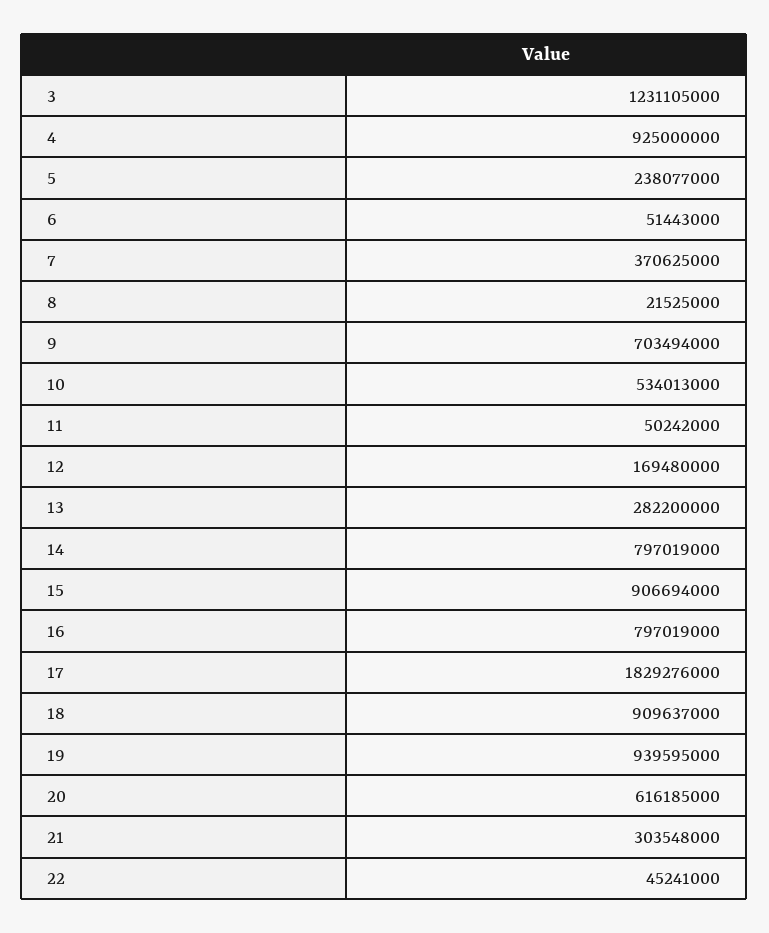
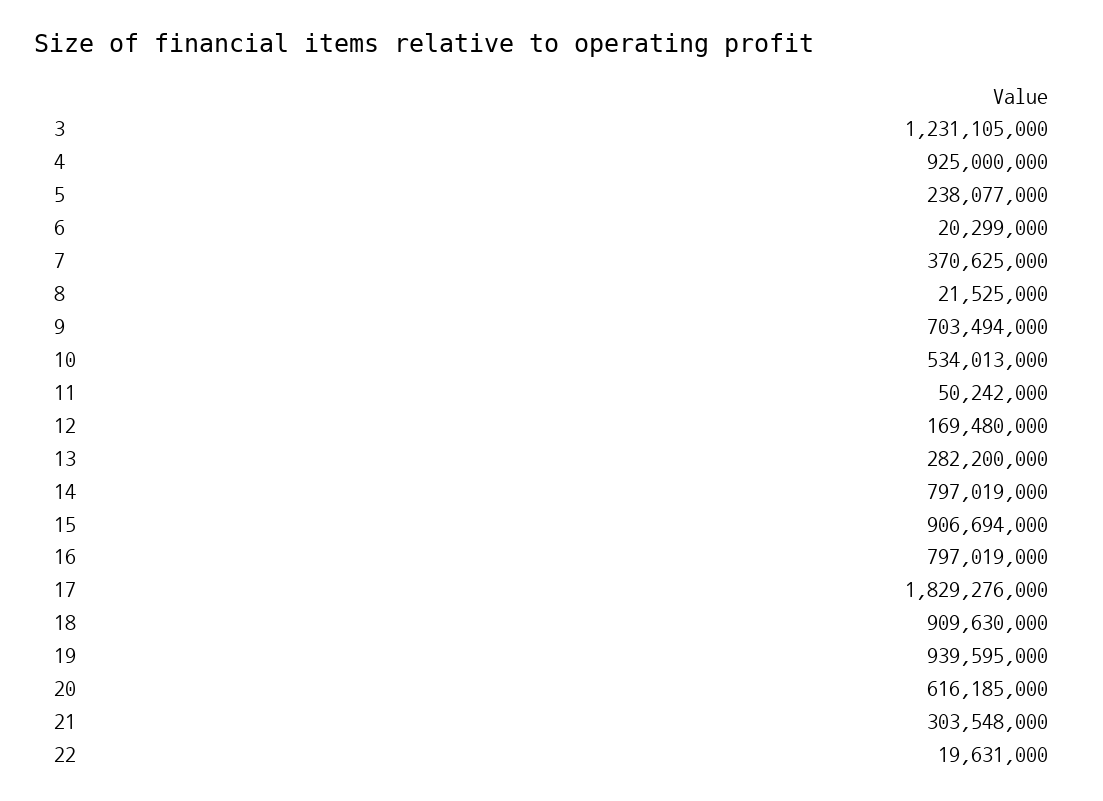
  {
    "3": 1231105000,
    "4": 925000000,
    "5": 238077000,
-   "6": 51443000,
+   "6": 20299000,
    "7": 370625000,
    "8": 21525000,
    "9": 703494000,
    "10": 534013000,
    "11": 50242000,
    "12": 169480000,
    "13": 282200000,
    "14": 797019000,
    "15": 906694000,
    "16": 797019000,
    "17": 1829276000,
-   "18": 909637000,
+   "18": 909630000,
    "19": 939595000,
    "20": 616185000,
    "21": 303548000,
-   "22": 45241000
+   "22": 19631000
  }

